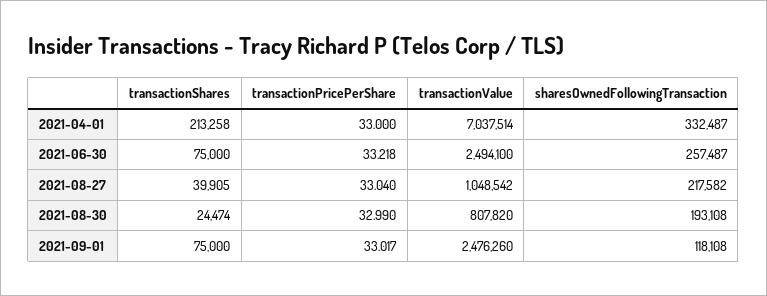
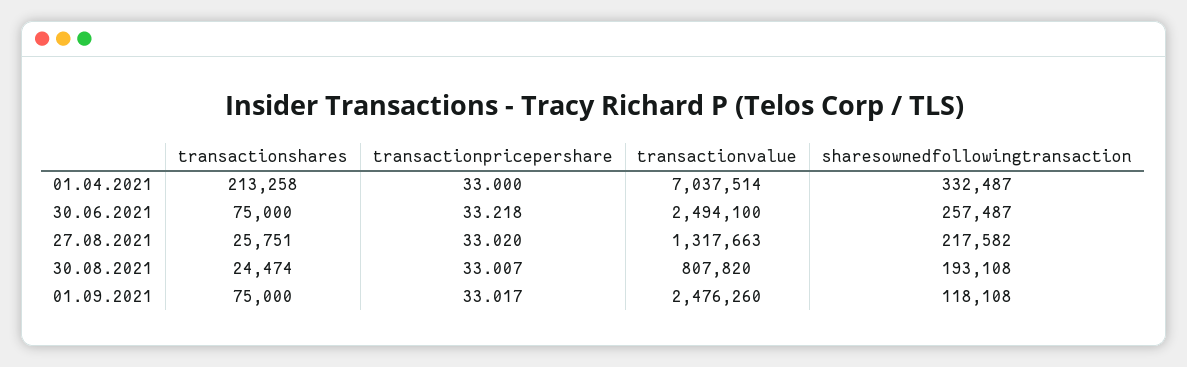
  {
    "transactionShares": {
      "2021-04-01": 213258,
      "2021-06-30": 75000,
-     "2021-08-27": 39905,
+     "2021-08-27": 25751,
      "2021-08-30": 24474,
      "2021-09-01": 75000
    },
    "transactionPricePerShare": {
      "2021-04-01": 33,
      "2021-06-30": 33.218,
-     "2021-08-27": 33.04,
+     "2021-08-27": 33.02,
-     "2021-08-30": 32.99,
+     "2021-08-30": 33.007,
      "2021-09-01": 33.017
    },
    "transactionValue": {
      "2021-04-01": 7037514,
      "2021-06-30": 2494100,
-     "2021-08-27": 1048542,
+     "2021-08-27": 1317663,
      "2021-08-30": 807820,
      "2021-09-01": 2476260
    },
    "sharesOwnedFollowingTransaction": {
      "2021-04-01": 332487,
      "2021-06-30": 257487,
      "2021-08-27": 217582,
      "2021-08-30": 193108,
      "2021-09-01": 118108
    }
  }

